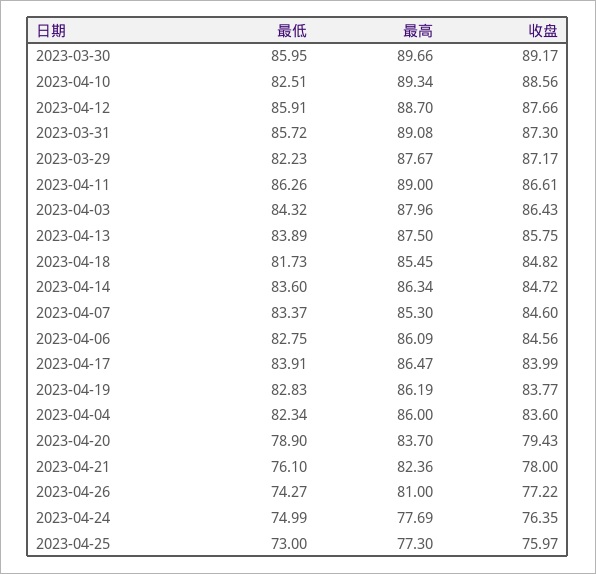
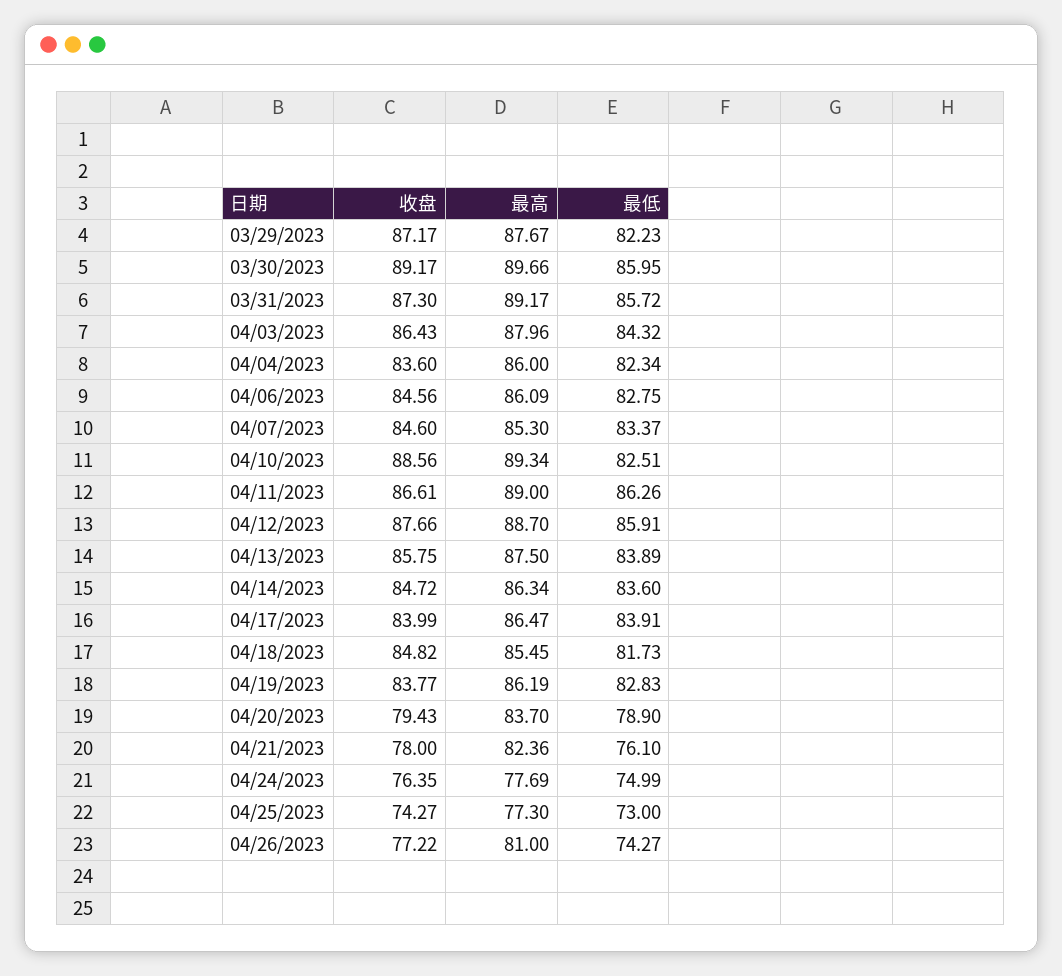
  {
    "最低": {
      "2023-03-30": 85.95,
      "2023-04-10": 82.51,
      "2023-04-12": 85.91,
      "2023-03-31": 85.72,
      "2023-03-29": 82.23,
      "2023-04-11": 86.26,
      "2023-04-03": 84.32,
      "2023-04-13": 83.89,
      "2023-04-18": 81.73,
      "2023-04-14": 83.6,
      "2023-04-07": 83.37,
      "2023-04-06": 82.75,
      "2023-04-17": 83.91,
      "2023-04-19": 82.83,
      "2023-04-04": 82.34,
      "2023-04-20": 78.9,
      "2023-04-21": 76.1,
      "2023-04-26": 74.27,
      "2023-04-24": 74.99,
      "2023-04-25": 73
    },
    "最高": {
      "2023-03-30": 89.66,
      "2023-04-10": 89.34,
      "2023-04-12": 88.7,
-     "2023-03-31": 89.08,
+     "2023-03-31": 89.17,
      "2023-03-29": 87.67,
      "2023-04-11": 89,
      "2023-04-03": 87.96,
      "2023-04-13": 87.5,
      "2023-04-18": 85.45,
      "2023-04-14": 86.34,
      "2023-04-07": 85.3,
      "2023-04-06": 86.09,
      "2023-04-17": 86.47,
      "2023-04-19": 86.19,
      "2023-04-04": 86,
      "2023-04-20": 83.7,
      "2023-04-21": 82.36,
      "2023-04-26": 81,
      "2023-04-24": 77.69,
      "2023-04-25": 77.3
    },
    "收盘": {
      "2023-03-30": 89.17,
      "2023-04-10": 88.56,
      "2023-04-12": 87.66,
      "2023-03-31": 87.3,
      "2023-03-29": 87.17,
      "2023-04-11": 86.61,
      "2023-04-03": 86.43,
      "2023-04-13": 85.75,
      "2023-04-18": 84.82,
      "2023-04-14": 84.72,
      "2023-04-07": 84.6,
      "2023-04-06": 84.56,
      "2023-04-17": 83.99,
      "2023-04-19": 83.77,
      "2023-04-04": 83.6,
      "2023-04-20": 79.43,
      "2023-04-21": 78,
      "2023-04-26": 77.22,
      "2023-04-24": 76.35,
-     "2023-04-25": 75.97
+     "2023-04-25": 74.27
    }
  }

